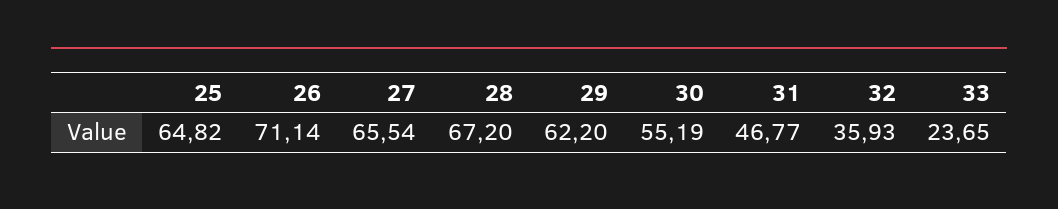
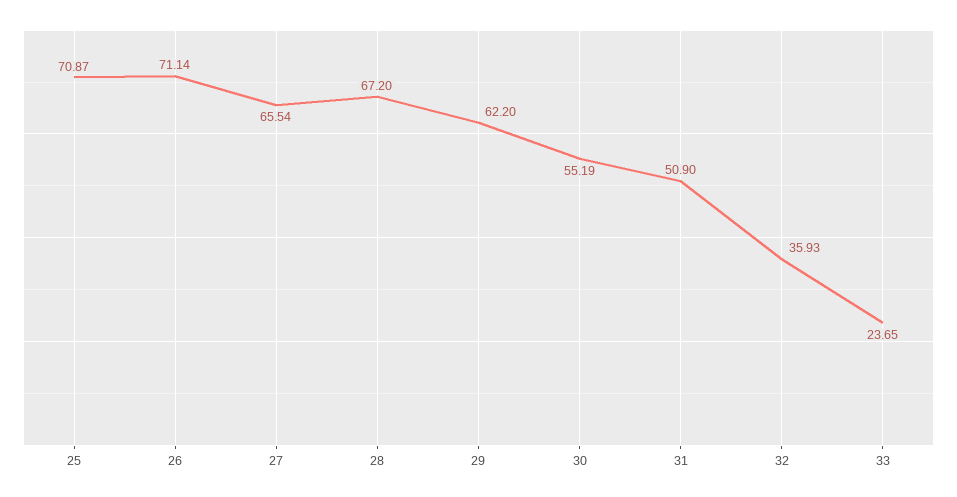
  {
-   "25": 64.82,
+   "25": 70.87,
    "26": 71.14,
    "27": 65.54,
    "28": 67.2,
    "29": 62.2,
    "30": 55.19,
-   "31": 46.77,
+   "31": 50.9,
    "32": 35.93,
    "33": 23.65
  }

